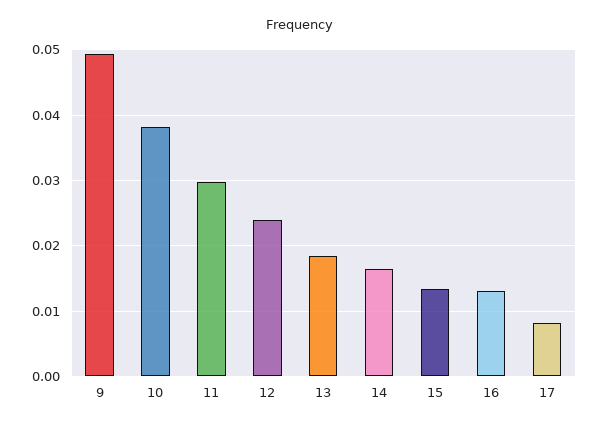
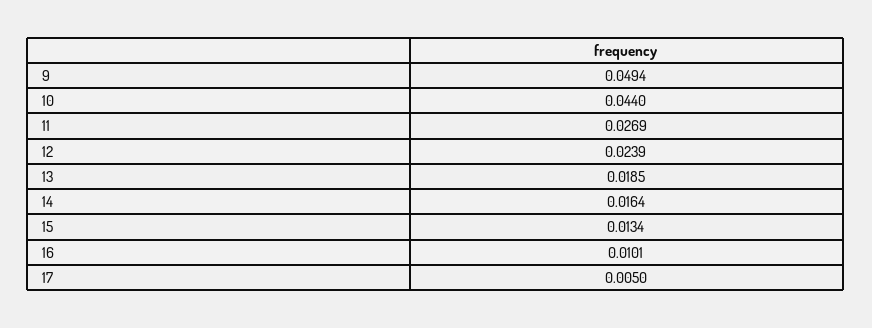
  {
    "9": 0.0494,
-   "10": 0.038,
+   "10": 0.044,
-   "11": 0.03,
+   "11": 0.0269,
    "12": 0.0239,
    "13": 0.0185,
    "14": 0.0164,
    "15": 0.0134,
-   "16": 0.013,
+   "16": 0.0101,
-   "17": 0.008
+   "17": 0.005
  }

